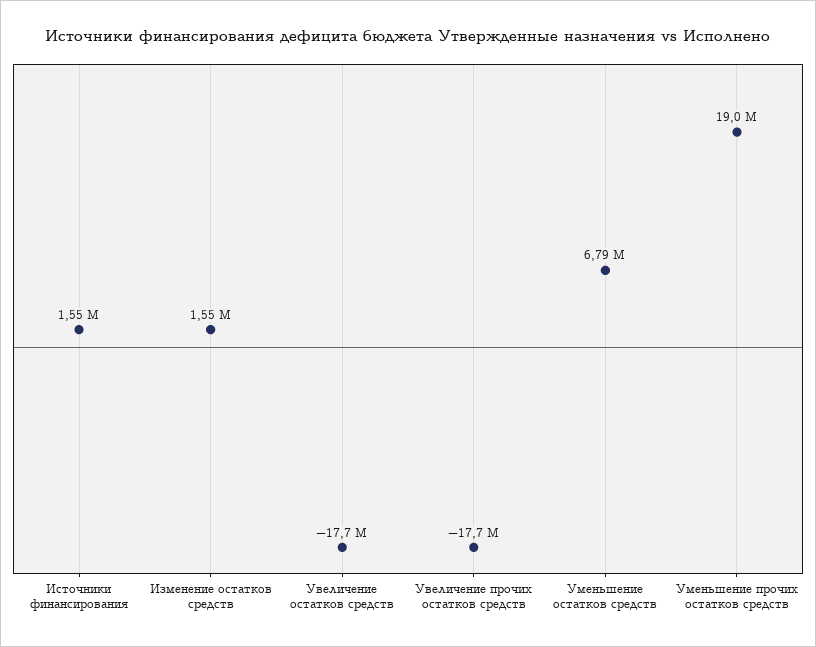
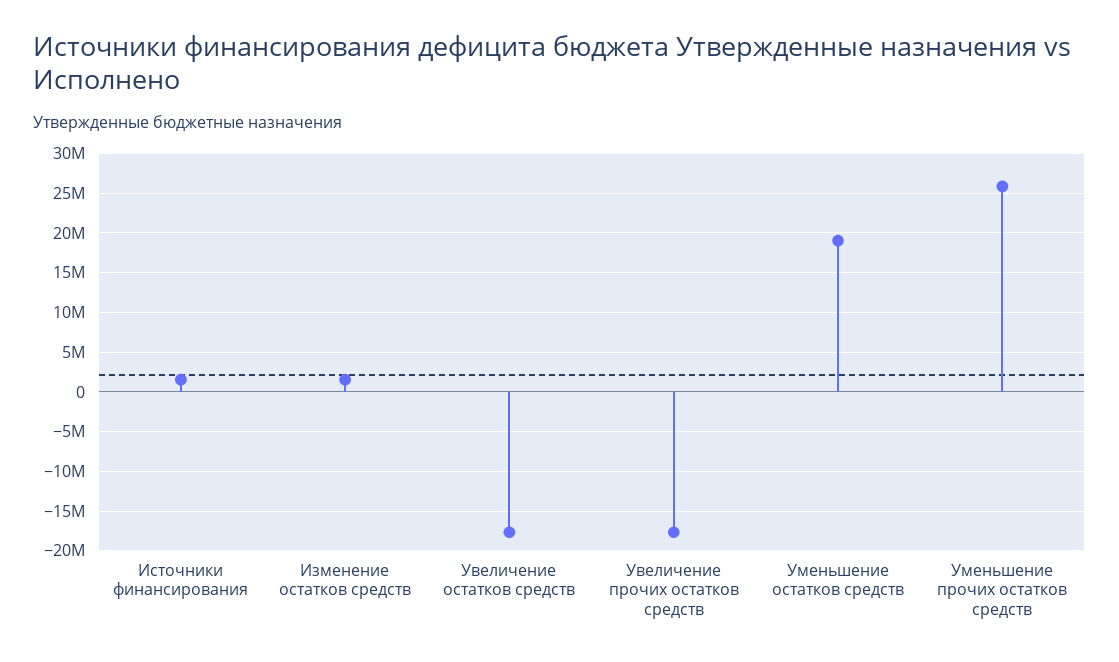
  {
    "Источники финансирования": 1550000,
    "Изменение остатков средств": 1550000,
    "Увеличение остатков средств": -17700000,
    "Увеличение прочих остатков средств": -17700000,
-   "Уменьшение остатков средств": 6790000,
+   "Уменьшение остатков средств": 19000000,
-   "Уменьшение прочих остатков средств": 19000000
+   "Уменьшение прочих остатков средств": 26000000
  }

